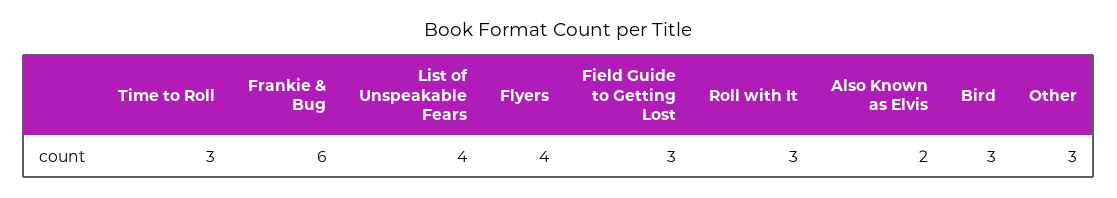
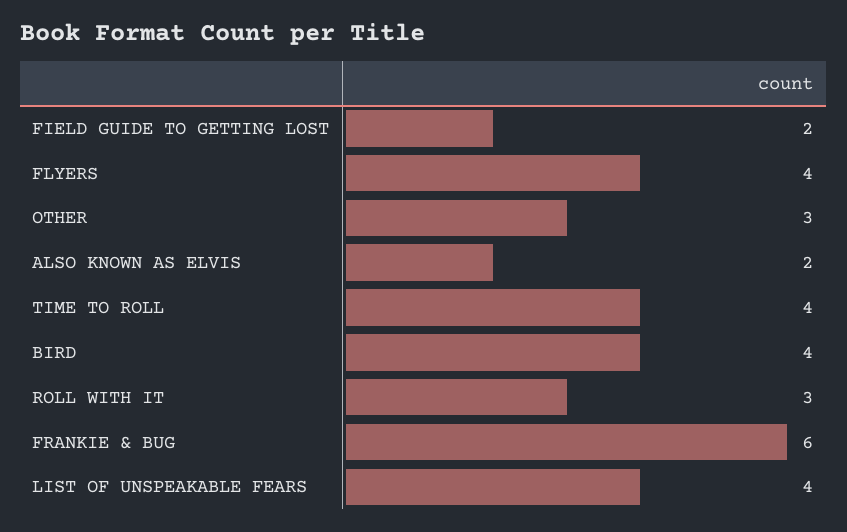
  {
-   "Time to Roll": 3,
+   "Time to Roll": 4,
    "Frankie & Bug": 6,
    "List of Unspeakable Fears": 4,
    "Flyers": 4,
-   "Field Guide to Getting Lost": 3,
+   "Field Guide to Getting Lost": 2,
    "Roll with It": 3,
    "Also Known as Elvis": 2,
-   "Bird": 3,
+   "Bird": 4,
    "Other": 3
  }

